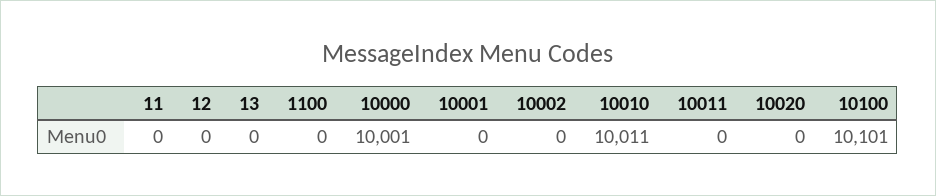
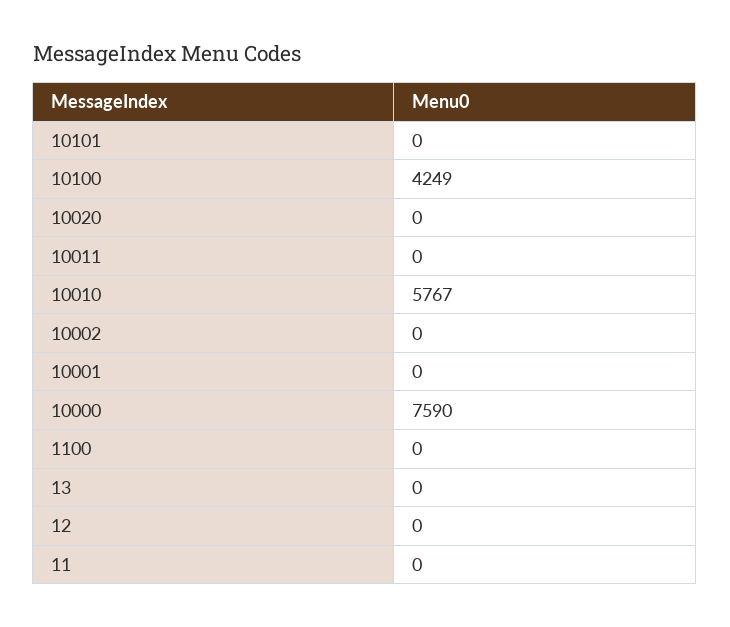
  {
    "11": 0,
    "12": 0,
    "13": 0,
    "1100": 0,
-   "10000": 10001,
+   "10000": 7590,
    "10001": 0,
    "10002": 0,
-   "10010": 10011,
+   "10010": 5767,
    "10011": 0,
    "10020": 0,
-   "10100": 10101
+   "10100": 4249,
+   "10101": 0
  }

